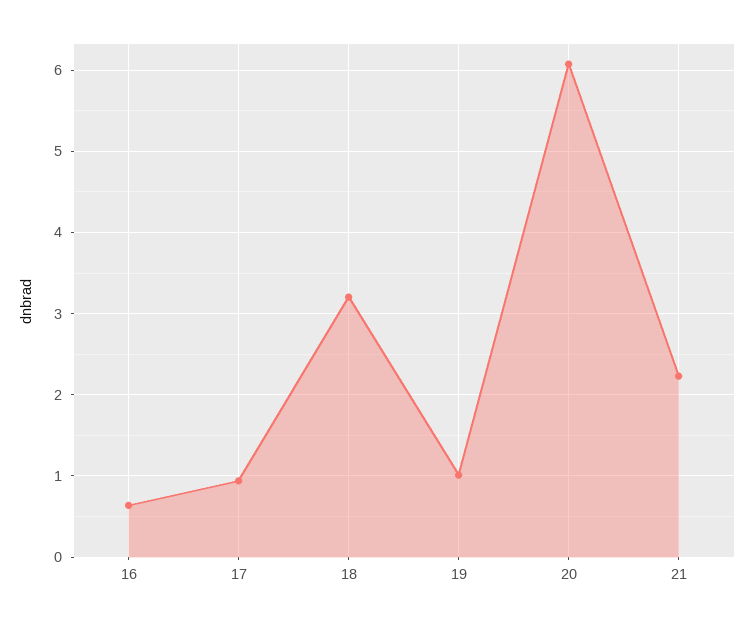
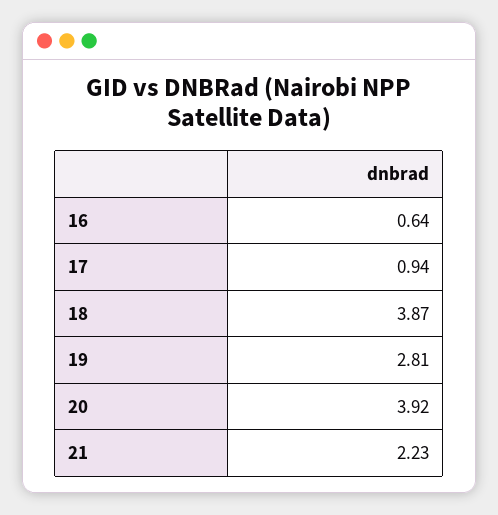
  {
    "16": 0.64,
    "17": 0.94,
-   "18": 3.2,
+   "18": 3.87,
-   "19": 1,
+   "19": 2.81,
-   "20": 6.1,
+   "20": 3.92,
    "21": 2.23
  }

